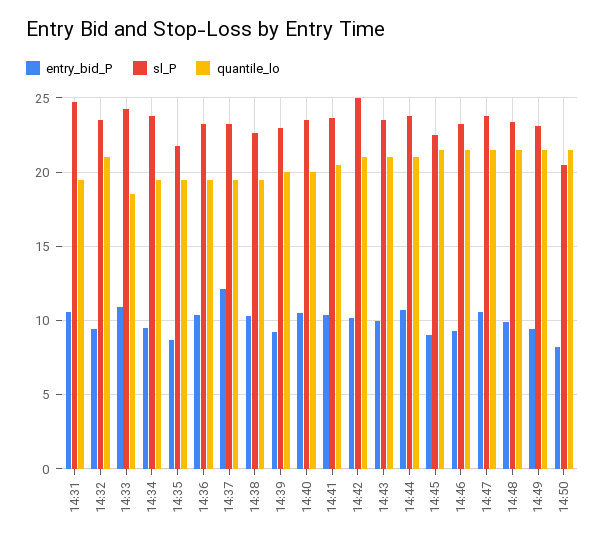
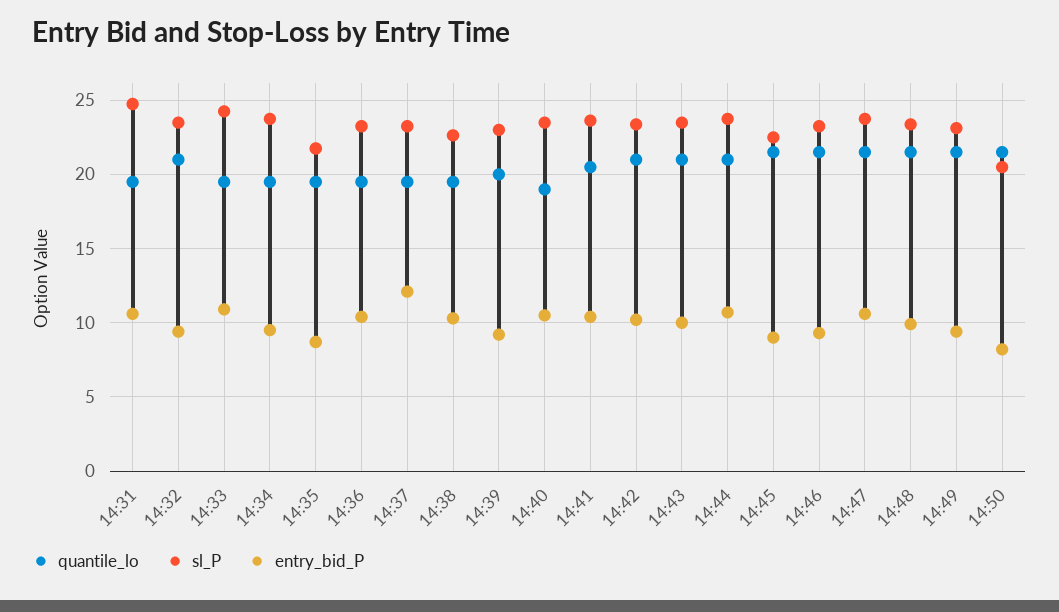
  {
    "entry_bid_P": {
      "14:31": 10.5,
      "14:32": 9.5,
      "14:33": 11,
      "14:34": 9.5,
      "14:35": 8.5,
      "14:36": 10.5,
      "14:37": 12,
      "14:38": 10.5,
      "14:39": 9,
      "14:40": 10.5,
      "14:41": 10.5,
      "14:42": 10,
      "14:43": 10,
      "14:44": 10.5,
      "14:45": 9,
      "14:46": 9.5,
      "14:47": 10.5,
      "14:48": 10,
      "14:49": 9.5,
      "14:50": 8
    },
    "sl_P": {
      "14:31": 25,
      "14:32": 23.5,
      "14:33": 24.5,
      "14:34": 24,
      "14:35": 22,
      "14:36": 23.5,
      "14:37": 23.5,
      "14:38": 22.5,
      "14:39": 23,
      "14:40": 23.5,
      "14:41": 23.5,
-     "14:42": 25,
+     "14:42": 23.5,
      "14:43": 23.5,
      "14:44": 24,
      "14:45": 22.5,
      "14:46": 23.5,
      "14:47": 24,
      "14:48": 23.5,
      "14:49": 23,
      "14:50": 20.5
    },
    "quantile_lo": {
      "14:31": 19.5,
      "14:32": 21,
-     "14:33": 18.5,
+     "14:33": 19.5,
      "14:34": 19.5,
      "14:35": 19.5,
      "14:36": 19.5,
      "14:37": 19.5,
      "14:38": 19.5,
      "14:39": 20,
-     "14:40": 20,
+     "14:40": 19,
      "14:41": 20.5,
      "14:42": 21,
      "14:43": 21,
      "14:44": 21,
      "14:45": 21.5,
      "14:46": 21.5,
      "14:47": 21.5,
      "14:48": 21.5,
      "14:49": 21.5,
      "14:50": 21.5
    }
  }

